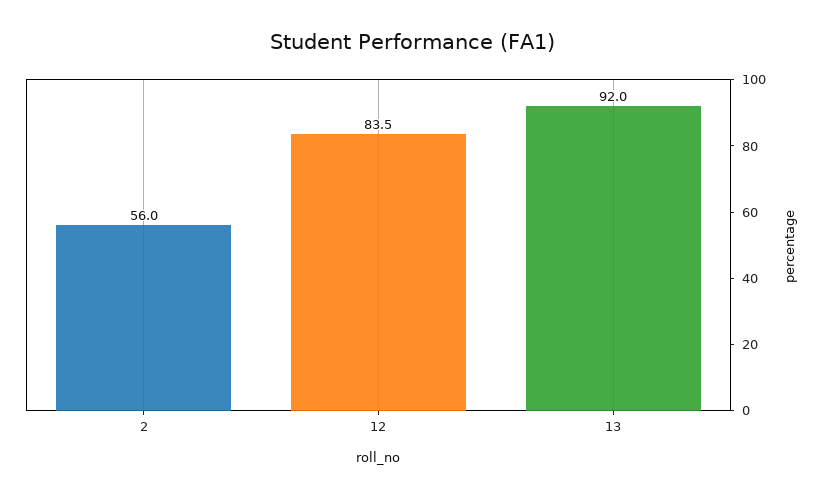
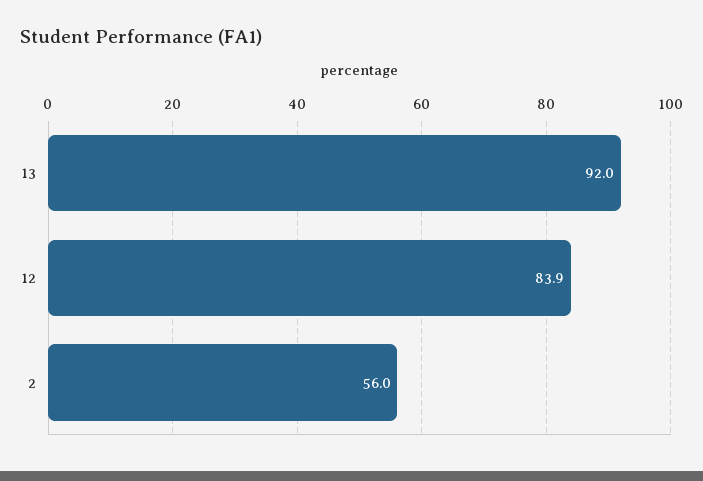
  {
    "2": 56,
-   "12": 83.5,
+   "12": 83.9,
    "13": 92
  }

